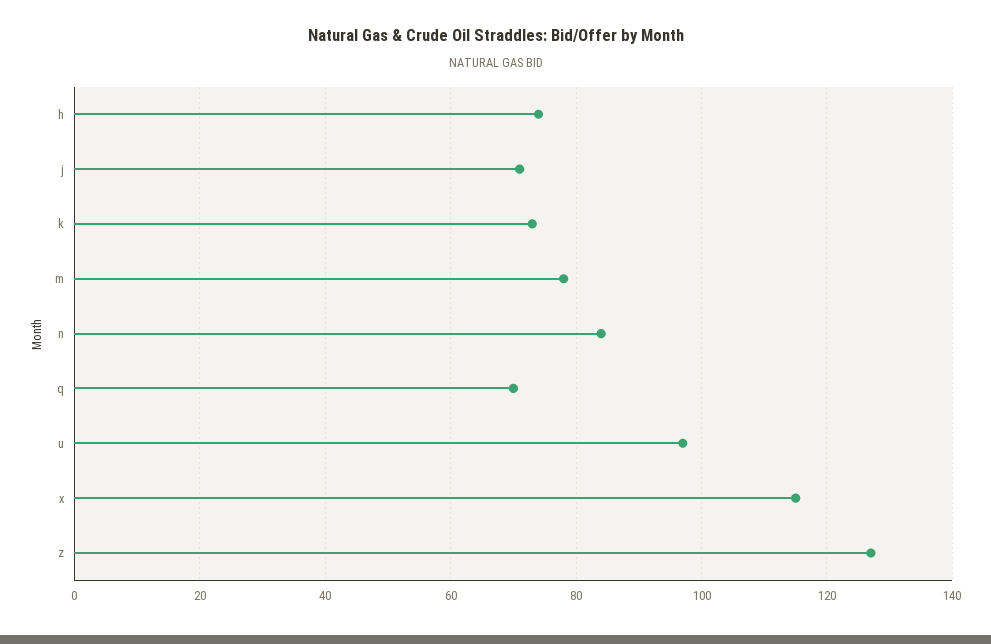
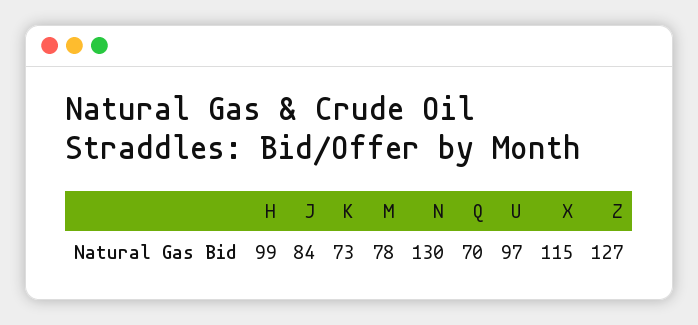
  {
-   "h": 75,
+   "h": 99,
-   "j": 70,
+   "j": 84,
    "k": 73,
    "m": 78,
-   "n": 85,
+   "n": 130,
    "q": 70,
    "u": 97,
    "x": 115,
    "z": 127
  }

